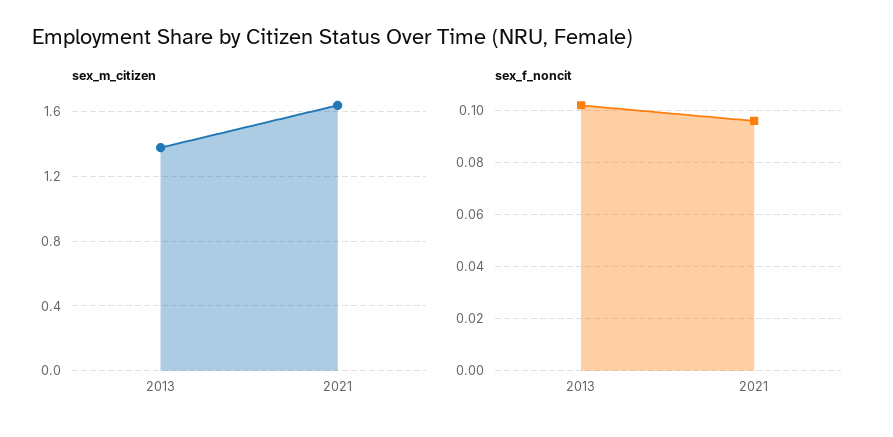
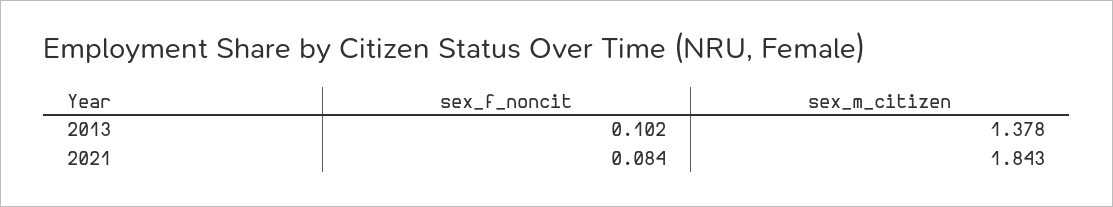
  {
    "sex_m_citizen": {
      "2013": 1.378,
-     "2021": 1.65
+     "2021": 1.843
    },
    "sex_f_noncit": {
      "2013": 0.102,
-     "2021": 0.095
+     "2021": 0.084
    }
  }

